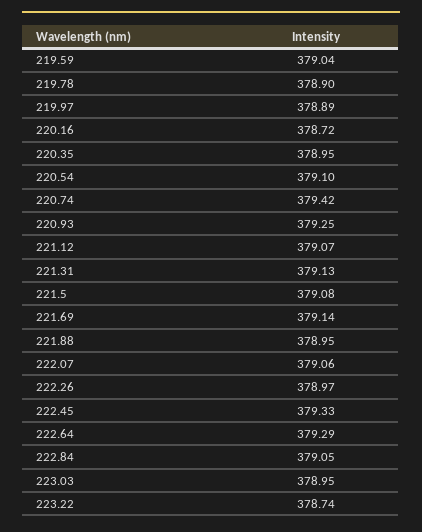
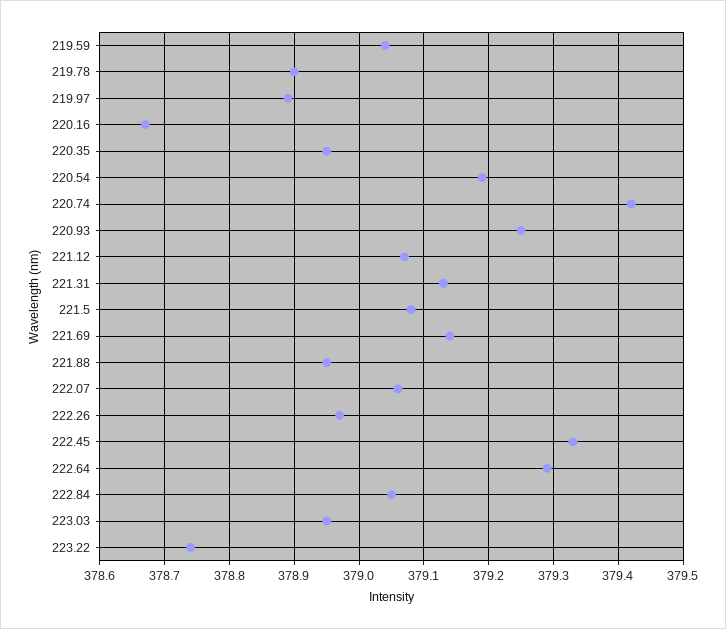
  {
    "219.59": 379.04,
    "219.78": 378.9,
    "219.97": 378.89,
-   "220.16": 378.72,
+   "220.16": 378.67,
    "220.35": 378.95,
-   "220.54": 379.1,
+   "220.54": 379.19,
    "220.74": 379.42,
    "220.93": 379.25,
    "221.12": 379.07,
    "221.31": 379.13,
    "221.5": 379.08,
    "221.69": 379.14,
    "221.88": 378.95,
    "222.07": 379.06,
    "222.26": 378.97,
    "222.45": 379.33,
    "222.64": 379.29,
    "222.84": 379.05,
    "223.03": 378.95,
    "223.22": 378.74
  }

